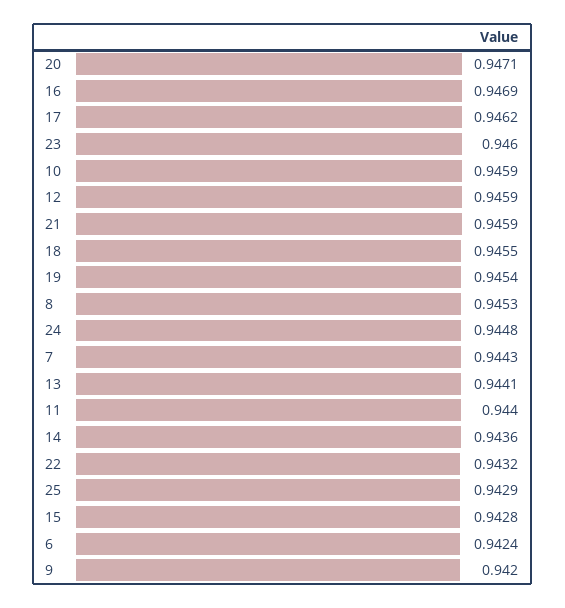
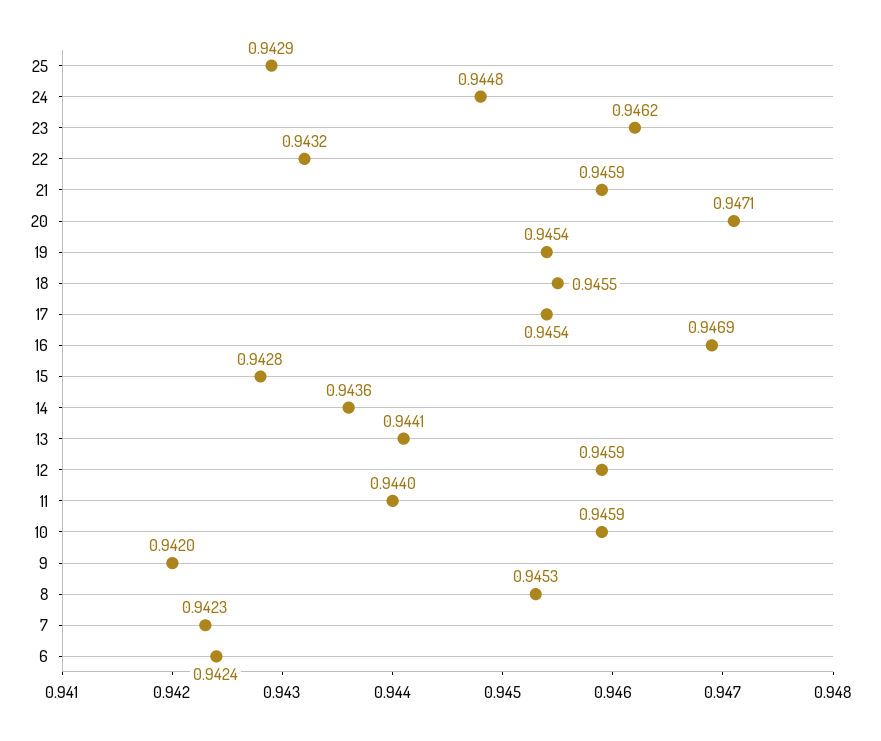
  {
    "20": 0.9471,
    "16": 0.9469,
-   "17": 0.9462,
+   "17": 0.9454,
-   "23": 0.946,
+   "23": 0.9462,
    "10": 0.9459,
    "12": 0.9459,
    "21": 0.9459,
    "18": 0.9455,
    "19": 0.9454,
    "8": 0.9453,
    "24": 0.9448,
-   "7": 0.9443,
+   "7": 0.9423,
    "13": 0.9441,
    "11": 0.944,
    "14": 0.9436,
    "22": 0.9432,
    "25": 0.9429,
    "15": 0.9428,
    "6": 0.9424,
    "9": 0.942
  }

